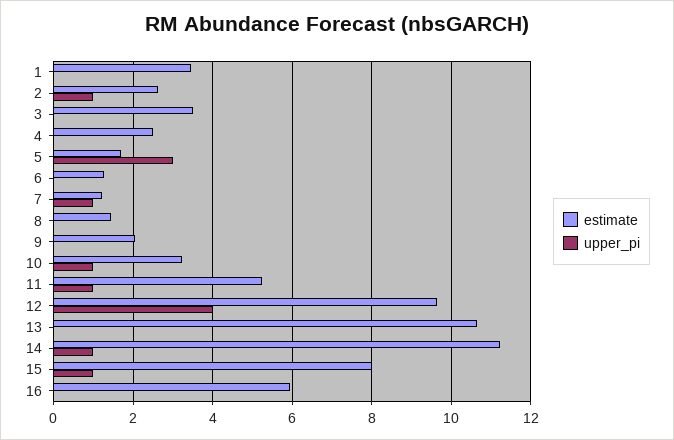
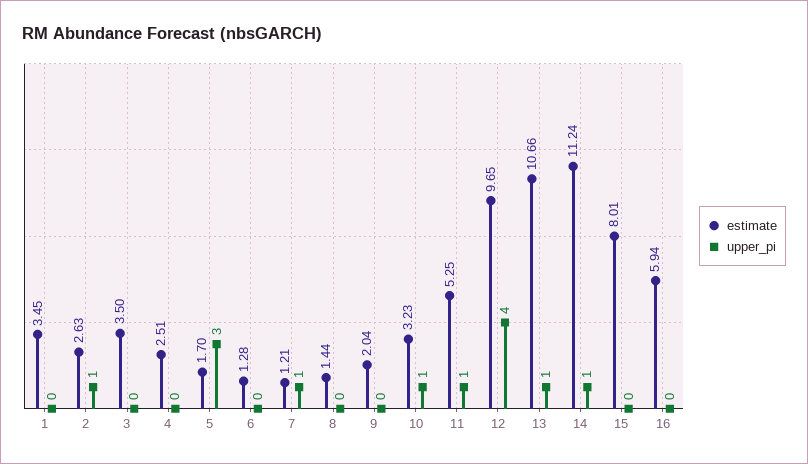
  {
    "estimate": {
      "1": 3.45,
      "2": 2.63,
      "3": 3.5,
      "4": 2.51,
      "5": 1.7,
      "6": 1.28,
      "7": 1.21,
      "8": 1.44,
      "9": 2.04,
      "10": 3.23,
      "11": 5.25,
      "12": 9.65,
      "13": 10.66,
      "14": 11.24,
      "15": 8.01,
      "16": 5.94
    },
    "upper_pi": {
      "1": 0,
      "2": 1,
      "3": 0,
      "4": 0,
      "5": 3,
      "6": 0,
      "7": 1,
      "8": 0,
      "9": 0,
      "10": 1,
      "11": 1,
      "12": 4,
-     "13": 0,
+     "13": 1,
      "14": 1,
-     "15": 1,
+     "15": 0,
      "16": 0
    }
  }

